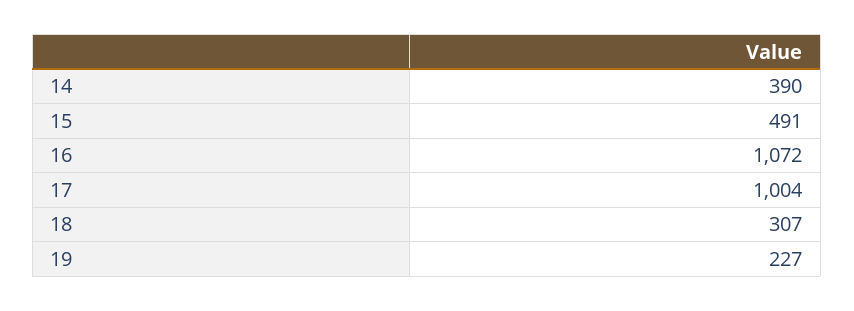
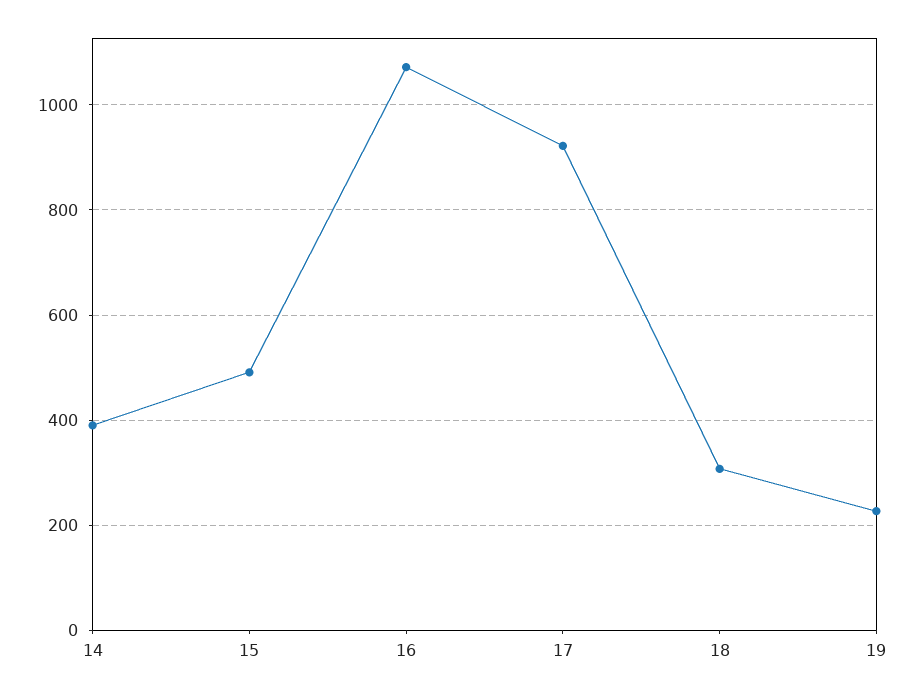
  {
    "14": 390,
    "15": 491,
    "16": 1072,
-   "17": 1004,
+   "17": 920,
    "18": 307,
    "19": 227
  }

